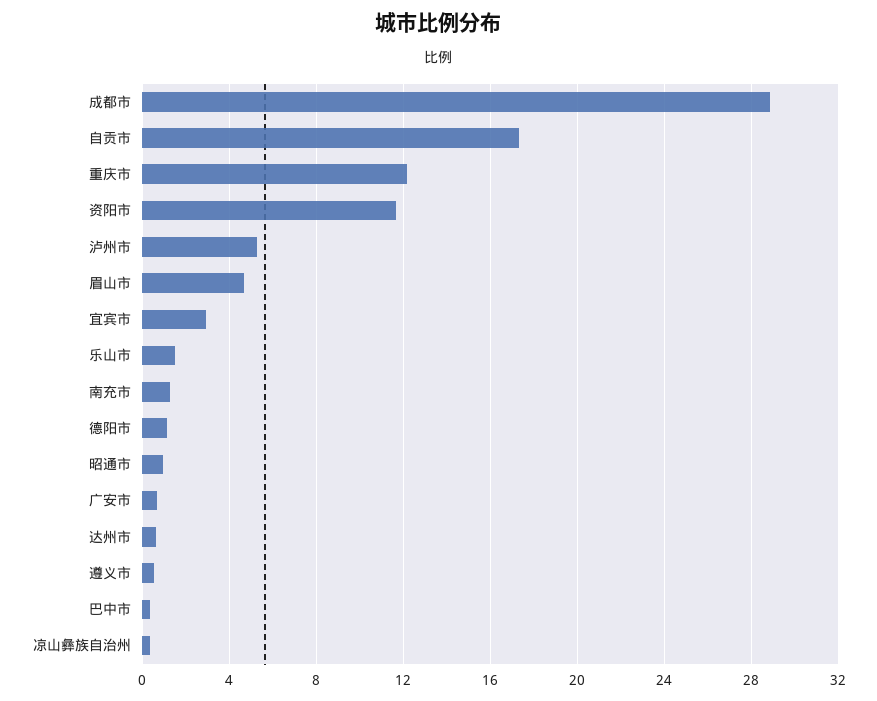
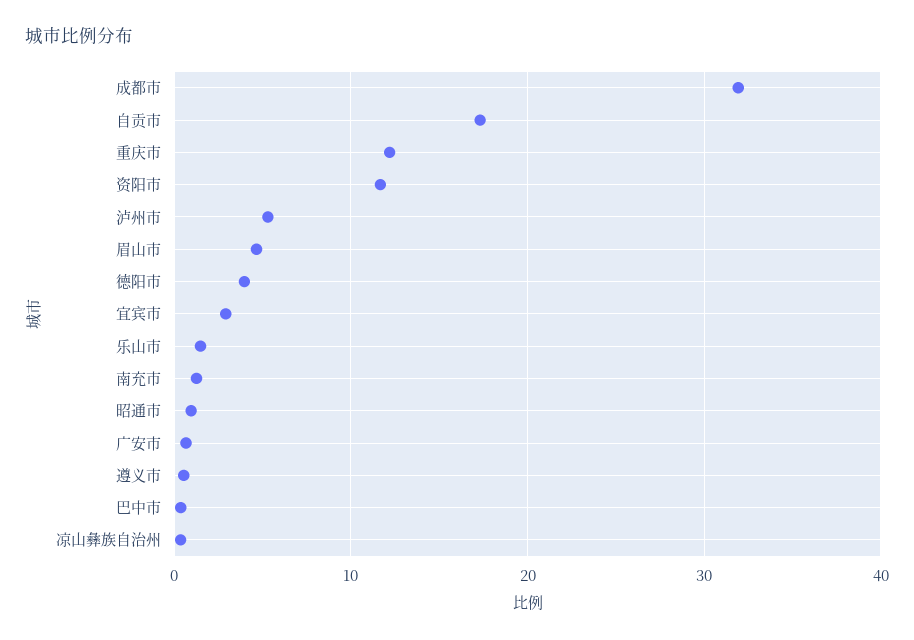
  {
-   "成都市": 29,
+   "成都市": 32,
    "自贡市": 17.5,
    "重庆市": 12,
    "资阳市": 11.5,
    "泸州市": 5.5,
    "眉山市": 4.5,
    "宜宾市": 3,
    "乐山市": 1.5,
    "南充市": 1.5,
-   "德阳市": 1,
+   "德阳市": 4,
    "昭通市": 1,
    "广安市": 0.5,
-   "达州市": 0.5,
    "遵义市": 0.5,
    "巴中市": 0.5,
    "凉山彝族自治州": 0.5
  }

